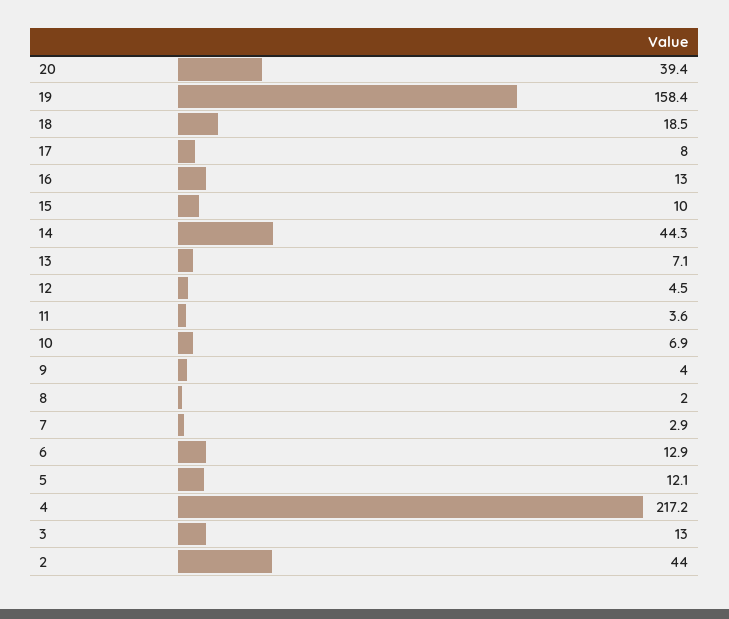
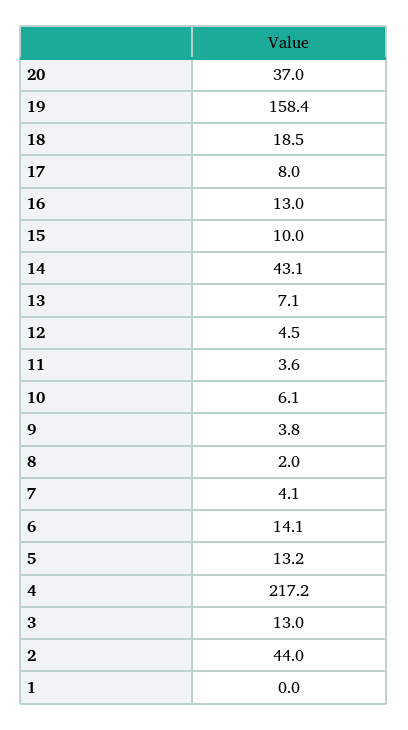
  {
-   "20": 39.4,
+   "20": 37,
    "19": 158.4,
    "18": 18.5,
    "17": 8,
    "16": 13,
    "15": 10,
-   "14": 44.3,
+   "14": 43.1,
    "13": 7.1,
    "12": 4.5,
    "11": 3.6,
-   "10": 6.9,
+   "10": 6.1,
-   "9": 4,
+   "9": 3.8,
    "8": 2,
-   "7": 2.9,
+   "7": 4.1,
-   "6": 12.9,
+   "6": 14.1,
-   "5": 12.1,
+   "5": 13.2,
    "4": 217.2,
    "3": 13,
-   "2": 44
+   "2": 44,
+   "1": 0
  }

